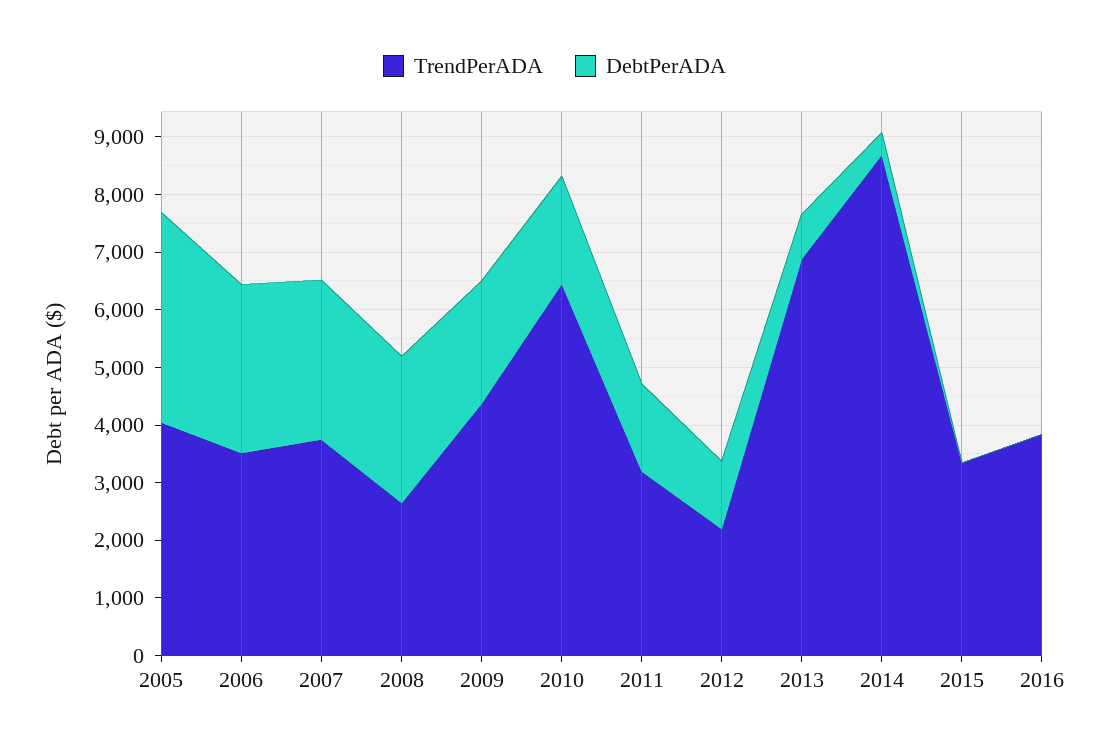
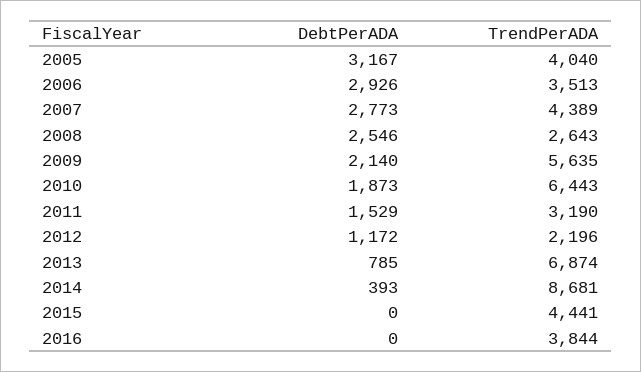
  {
    "TrendPerADA": {
      "2005": 4040,
      "2006": 3513,
-     "2007": 3800,
+     "2007": 4389,
      "2008": 2643,
-     "2009": 4400,
+     "2009": 5635,
      "2010": 6443,
      "2011": 3190,
      "2012": 2196,
      "2013": 6874,
      "2014": 8681,
-     "2015": 3400,
+     "2015": 4441,
      "2016": 3844
    },
    "DebtPerADA": {
-     "2005": 3600,
+     "2005": 3167,
      "2006": 2926,
      "2007": 2773,
      "2008": 2546,
      "2009": 2140,
      "2010": 1873,
      "2011": 1529,
      "2012": 1172,
      "2013": 785,
      "2014": 393,
      "2015": 0,
      "2016": 0
    }
  }

